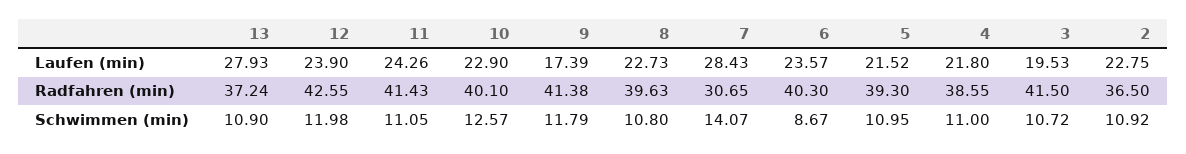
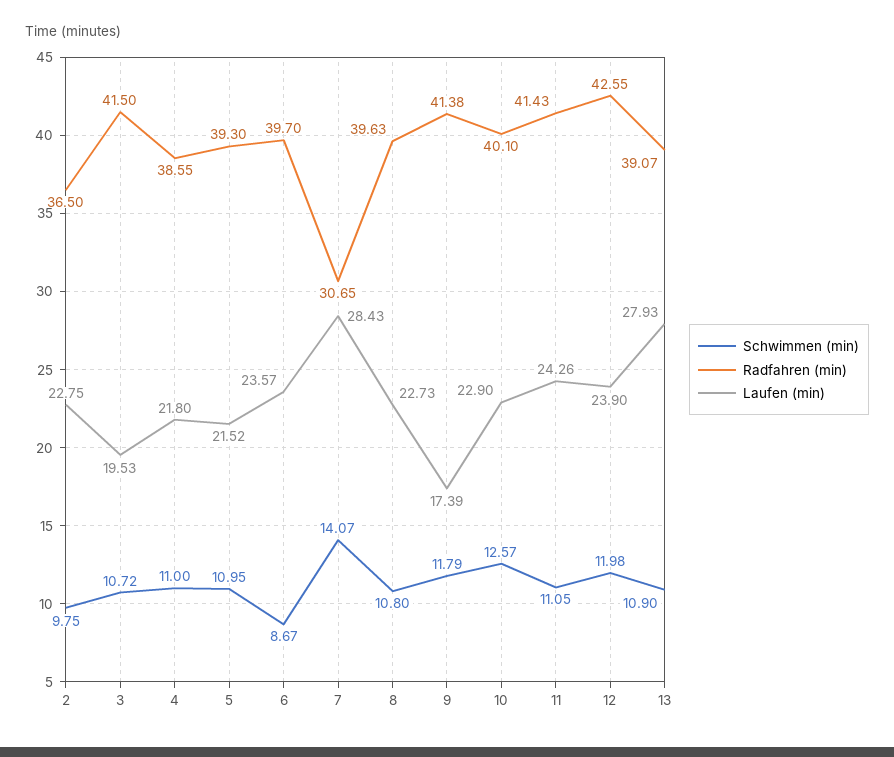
  {
    "Laufen (min)": {
      "13": 27.93,
      "12": 23.9,
      "11": 24.26,
      "10": 22.9,
      "9": 17.39,
      "8": 22.73,
      "7": 28.43,
      "6": 23.57,
      "5": 21.52,
      "4": 21.8,
      "3": 19.53,
      "2": 22.75
    },
    "Radfahren (min)": {
-     "13": 37.24,
+     "13": 39.07,
      "12": 42.55,
      "11": 41.43,
      "10": 40.1,
      "9": 41.38,
      "8": 39.63,
      "7": 30.65,
-     "6": 40.3,
+     "6": 39.7,
      "5": 39.3,
      "4": 38.55,
      "3": 41.5,
      "2": 36.5
    },
    "Schwimmen (min)": {
      "13": 10.9,
      "12": 11.98,
      "11": 11.05,
      "10": 12.57,
      "9": 11.79,
      "8": 10.8,
      "7": 14.07,
      "6": 8.67,
      "5": 10.95,
      "4": 11,
      "3": 10.72,
-     "2": 10.92
+     "2": 9.75
    }
  }

